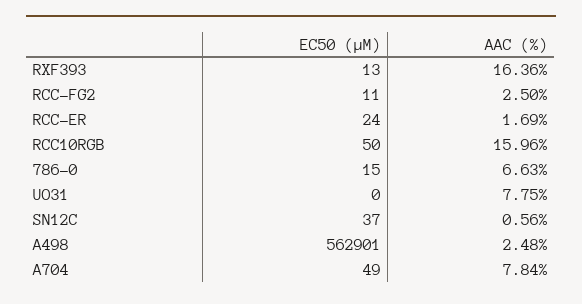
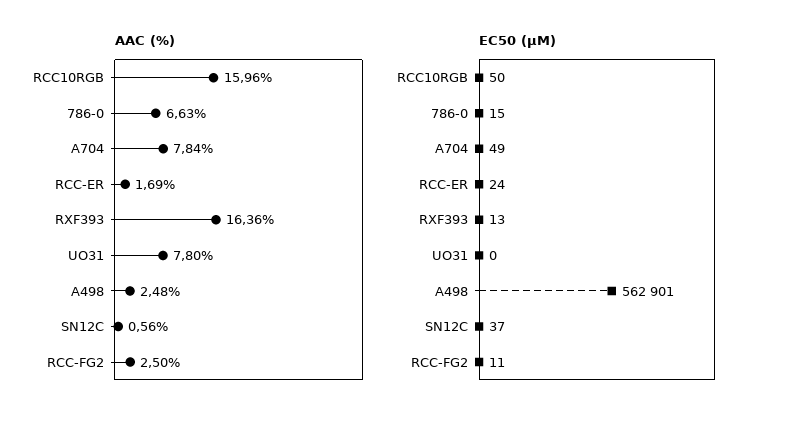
  {
    "EC50 (µM)": {
      "RXF393": 13,
      "RCC-FG2": 11,
      "RCC-ER": 24,
      "RCC10RGB": 50,
      "786-0": 15,
      "UO31": 0,
      "SN12C": 37,
      "A498": 562901,
      "A704": 49
    },
    "AAC (%)": {
      "RXF393": 16.36,
      "RCC-FG2": 2.5,
      "RCC-ER": 1.69,
      "RCC10RGB": 15.96,
      "786-0": 6.63,
-     "UO31": 7.75,
+     "UO31": 7.8,
      "SN12C": 0.56,
      "A498": 2.48,
      "A704": 7.84
    }
  }

